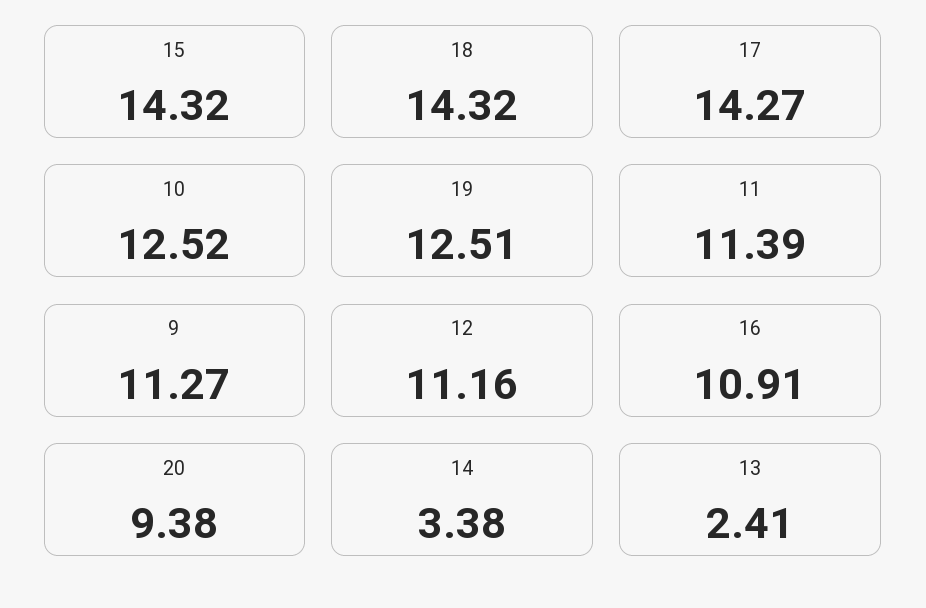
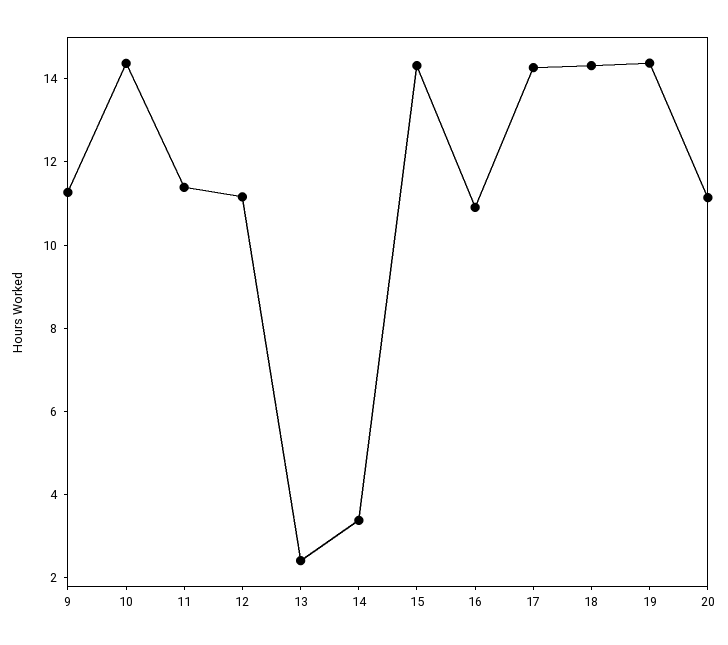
  {
    "15": 14.32,
    "18": 14.32,
    "17": 14.27,
-   "10": 12.52,
+   "10": 14.5,
-   "19": 12.51,
+   "19": 14.5,
    "11": 11.39,
    "9": 11.27,
    "12": 11.16,
    "16": 10.91,
-   "20": 9.38,
+   "20": 11,
    "14": 3.38,
    "13": 2.41
  }

